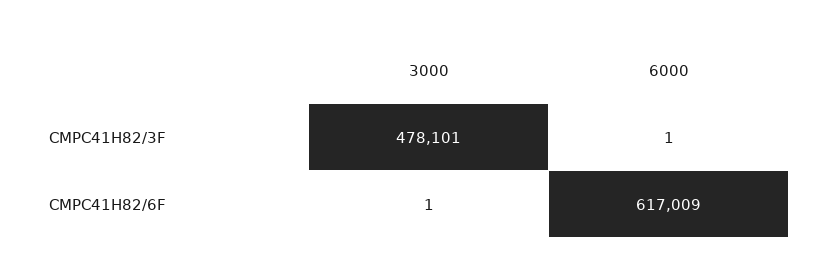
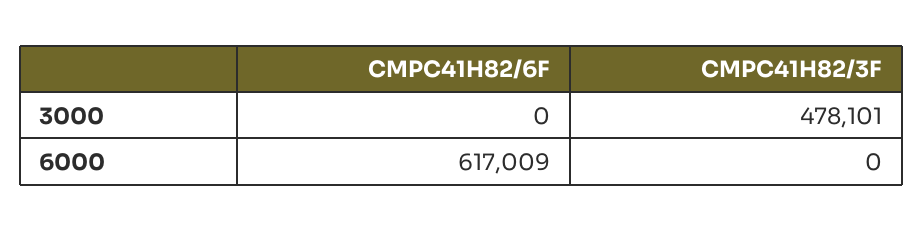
  {
    "3000": {
      "CMPC41H82/3F": 478101,
-     "CMPC41H82/6F": 1
+     "CMPC41H82/6F": 0
    },
    "6000": {
-     "CMPC41H82/3F": 1,
+     "CMPC41H82/3F": 0,
      "CMPC41H82/6F": 617009
    }
  }

